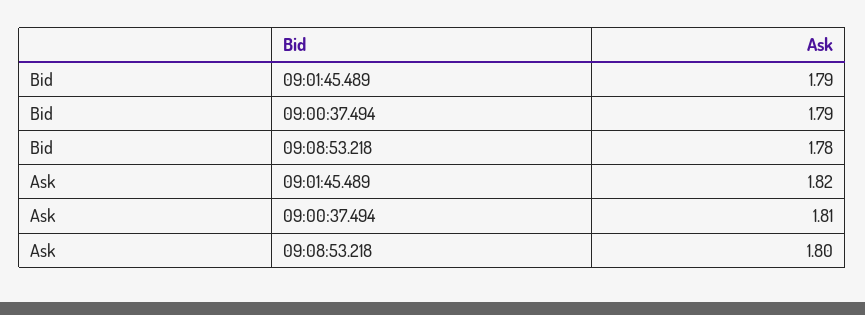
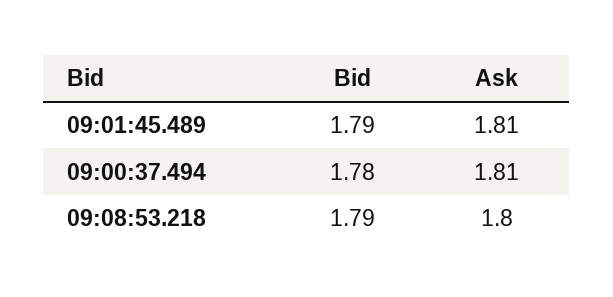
  {
    "Bid": {
      "09:01:45.489": 1.79,
-     "09:00:37.494": 1.79,
+     "09:00:37.494": 1.78,
-     "09:08:53.218": 1.78
+     "09:08:53.218": 1.79
    },
    "Ask": {
-     "09:01:45.489": 1.82,
+     "09:01:45.489": 1.81,
      "09:00:37.494": 1.81,
      "09:08:53.218": 1.8
    }
  }

